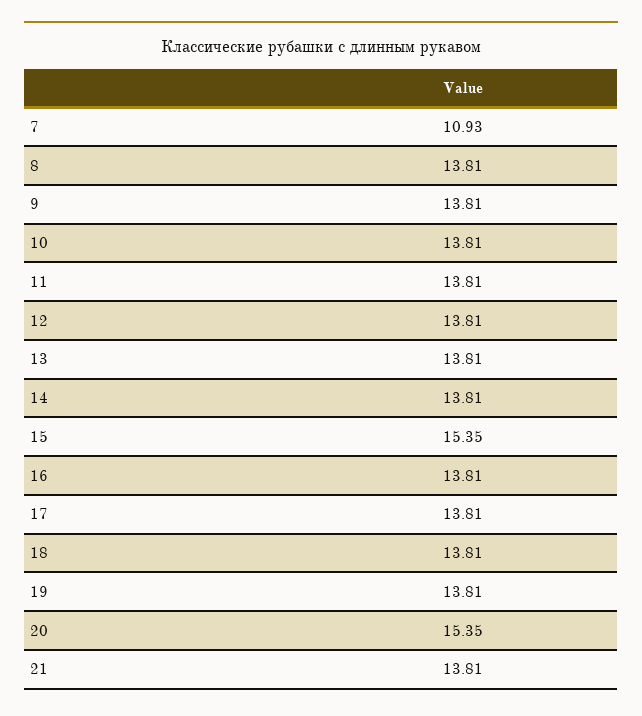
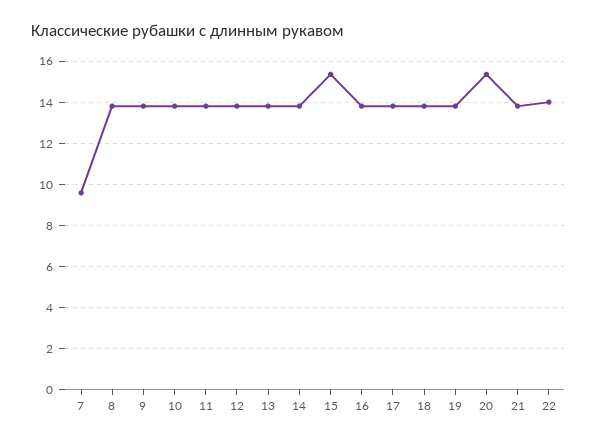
  {
-   "7": 10.93,
+   "7": 9.5,
    "8": 13.81,
    "9": 13.81,
    "10": 13.81,
    "11": 13.81,
    "12": 13.81,
    "13": 13.81,
    "14": 13.81,
    "15": 15.35,
    "16": 13.81,
    "17": 13.81,
    "18": 13.81,
    "19": 13.81,
    "20": 15.35,
-   "21": 13.81
+   "21": 13.81,
+   "22": 14
  }

